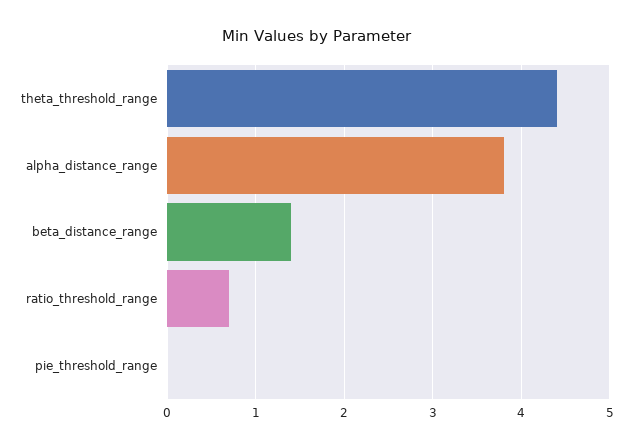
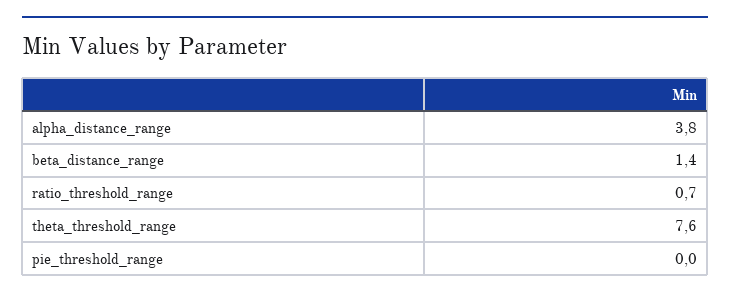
  {
-   "theta_threshold_range": 4.4,
+   "theta_threshold_range": 7.6,
    "alpha_distance_range": 3.8,
    "beta_distance_range": 1.4,
    "ratio_threshold_range": 0.7,
    "pie_threshold_range": 0
  }

